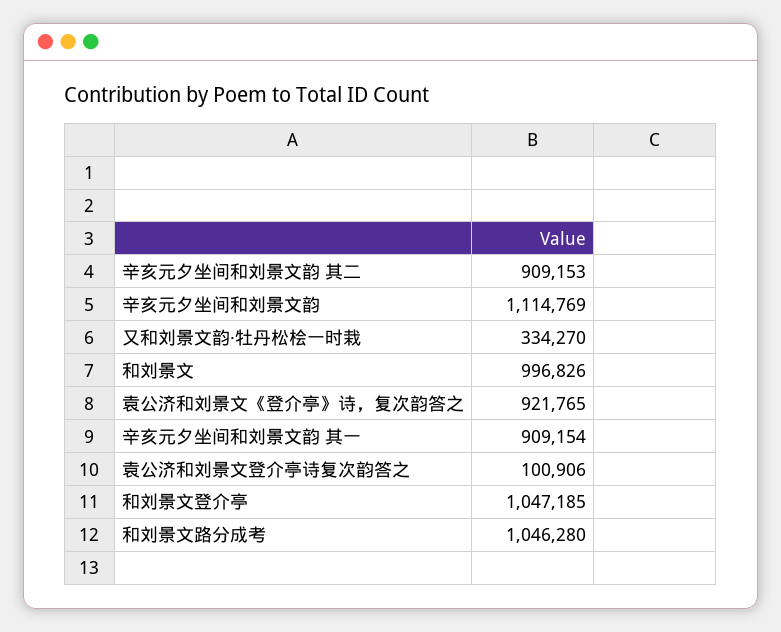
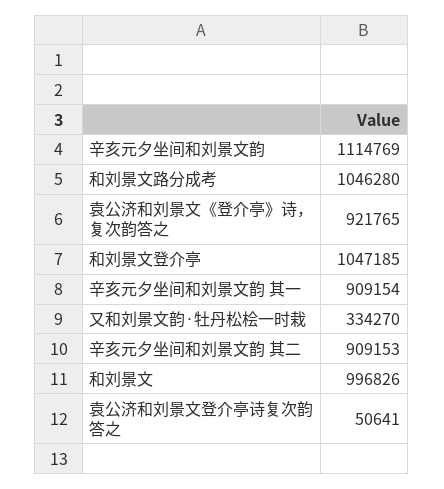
  {
    "辛亥元夕坐间和刘景文韵 其二": 909153,
    "辛亥元夕坐间和刘景文韵": 1114769,
    "又和刘景文韵·牡丹松桧一时栽": 334270,
    "和刘景文": 996826,
    "袁公济和刘景文《登介亭》诗，复次韵答之": 921765,
    "辛亥元夕坐间和刘景文韵 其一": 909154,
-   "袁公济和刘景文登介亭诗复次韵答之": 100906,
+   "袁公济和刘景文登介亭诗复次韵答之": 50641,
    "和刘景文登介亭": 1047185,
    "和刘景文路分成考": 1046280
  }

